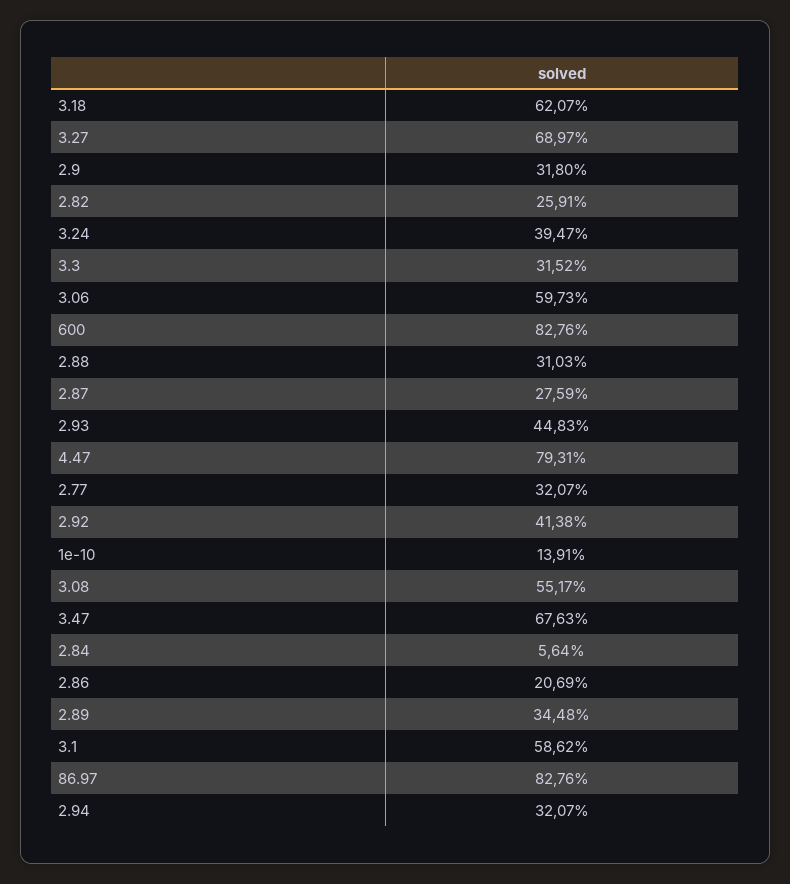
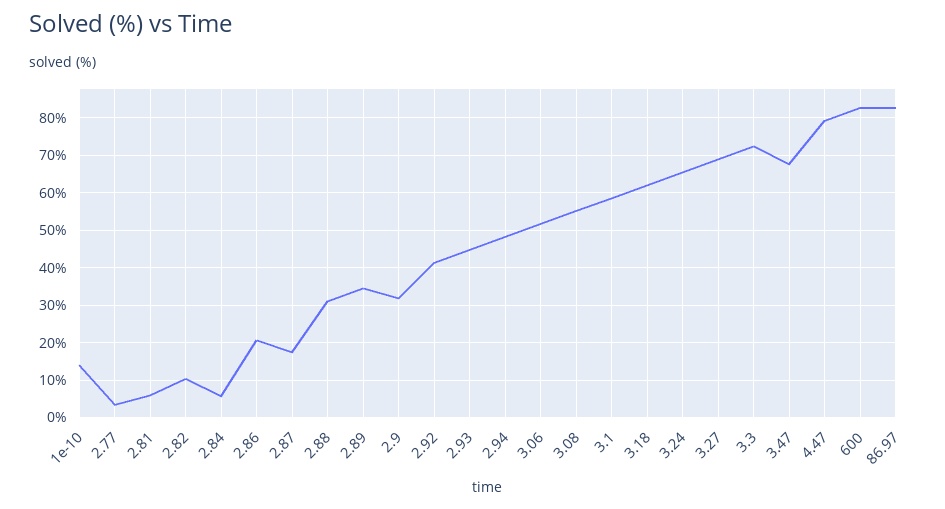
  {
    "3.18": 62.07,
    "3.27": 68.97,
    "2.9": 31.8,
-   "2.82": 25.91,
+   "2.82": 10,
-   "3.24": 39.47,
+   "3.24": 66,
-   "3.3": 31.52,
+   "3.3": 72,
-   "3.06": 59.73,
+   "3.06": 52,
    "600": 82.76,
    "2.88": 31.03,
-   "2.87": 27.59,
+   "2.87": 18,
    "2.93": 44.83,
    "4.47": 79.31,
-   "2.77": 32.07,
+   "2.77": 4,
    "2.92": 41.38,
    "1e-10": 13.91,
    "3.08": 55.17,
    "3.47": 67.63,
    "2.84": 5.64,
    "2.86": 20.69,
    "2.89": 34.48,
    "3.1": 58.62,
    "86.97": 82.76,
-   "2.94": 32.07
+   "2.94": 48,
+   "2.81": 6
  }

